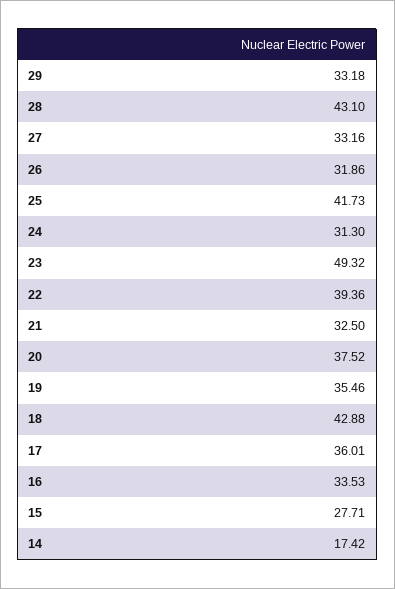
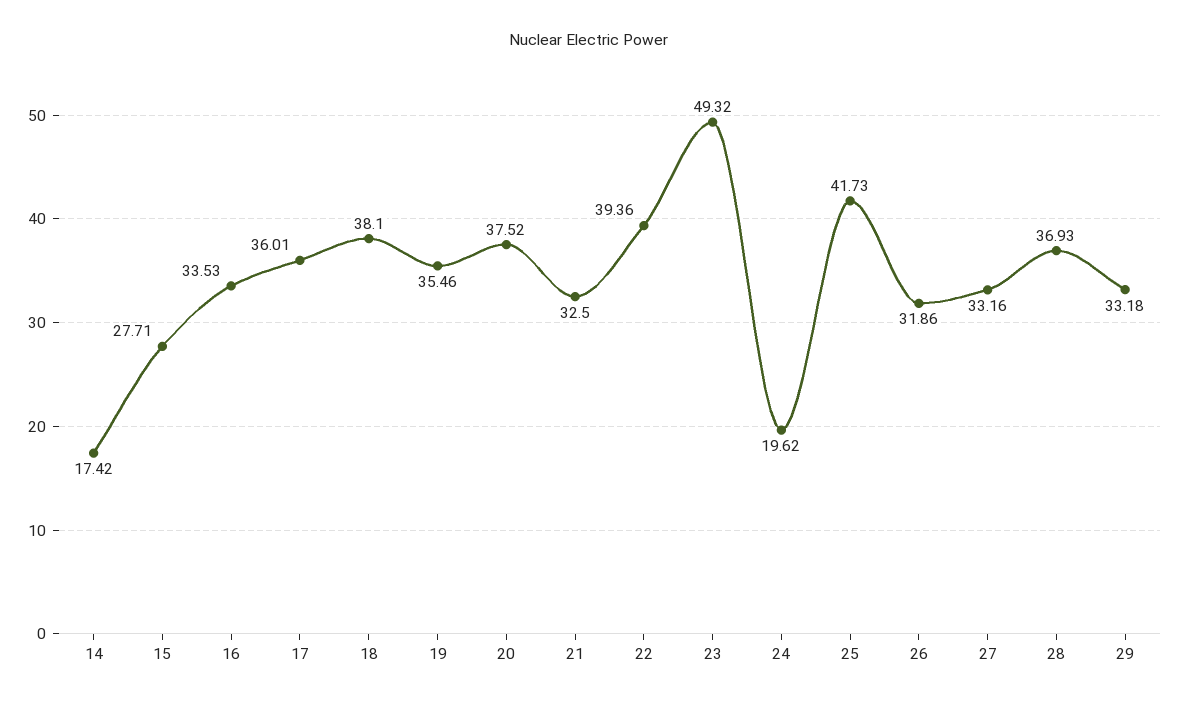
  {
    "29": 33.18,
-   "28": 43.1,
+   "28": 36.93,
    "27": 33.16,
    "26": 31.86,
    "25": 41.73,
-   "24": 31.3,
+   "24": 19.62,
    "23": 49.32,
    "22": 39.36,
    "21": 32.5,
    "20": 37.52,
    "19": 35.46,
-   "18": 42.88,
+   "18": 38.1,
    "17": 36.01,
    "16": 33.53,
    "15": 27.71,
    "14": 17.42
  }

